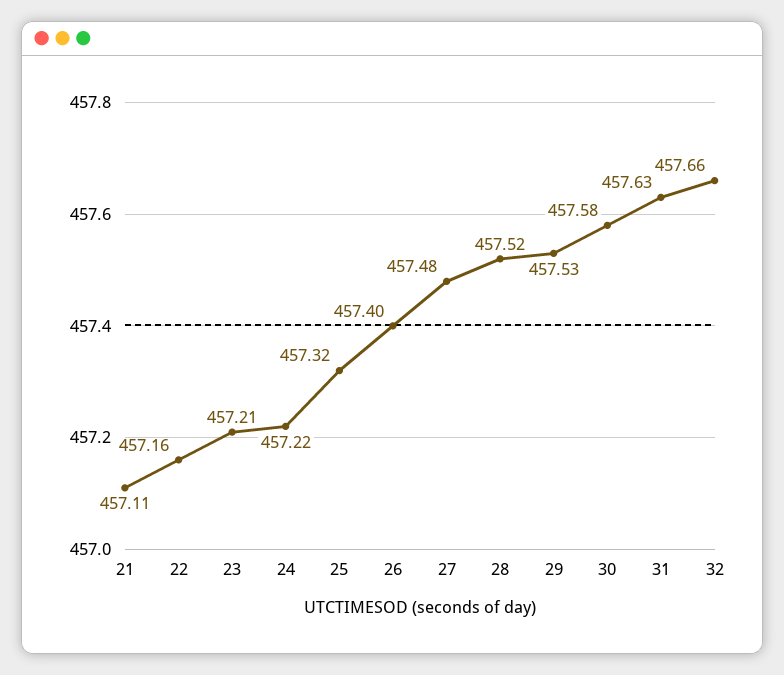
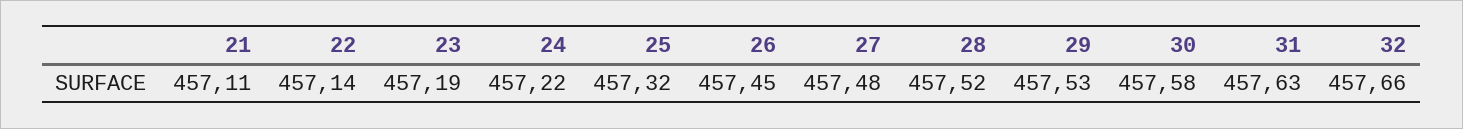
  {
    "21": 457.11,
-   "22": 457.16,
+   "22": 457.14,
-   "23": 457.21,
+   "23": 457.19,
    "24": 457.22,
    "25": 457.32,
-   "26": 457.4,
+   "26": 457.45,
    "27": 457.48,
    "28": 457.52,
    "29": 457.53,
    "30": 457.58,
    "31": 457.63,
    "32": 457.66
  }

